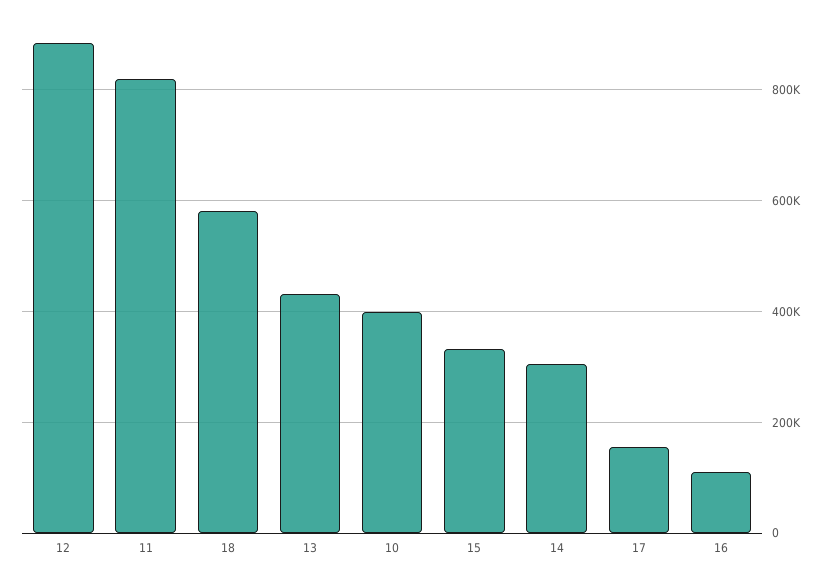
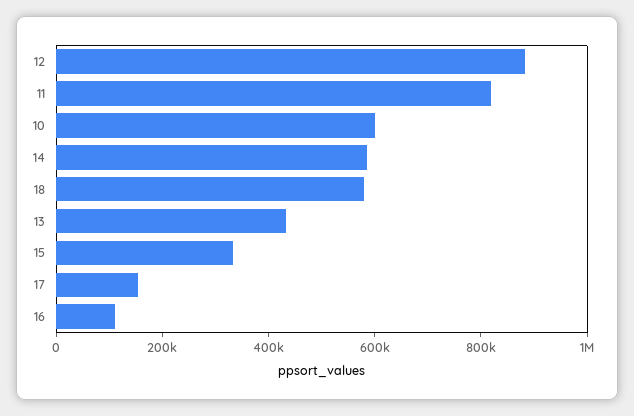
  {
    "12": 880000,
    "11": 820000,
    "18": 580000,
    "13": 440000,
-   "10": 400000,
+   "10": 600000,
    "15": 340000,
-   "14": 300000,
+   "14": 600000,
    "17": 160000,
    "16": 100000
  }

